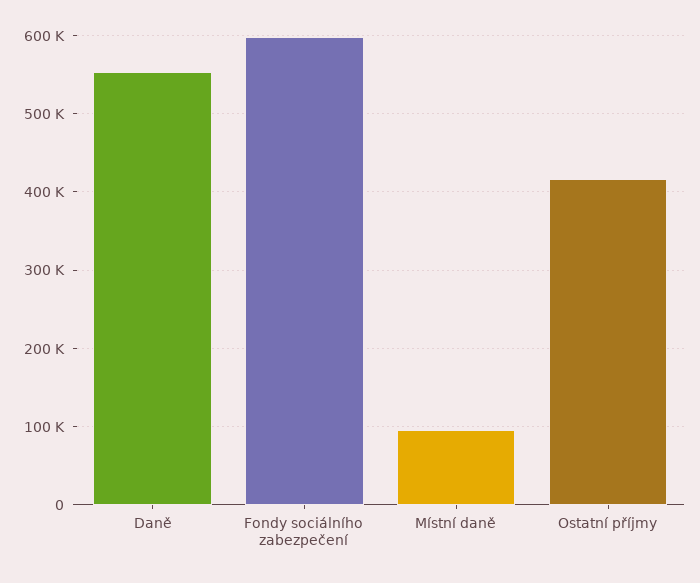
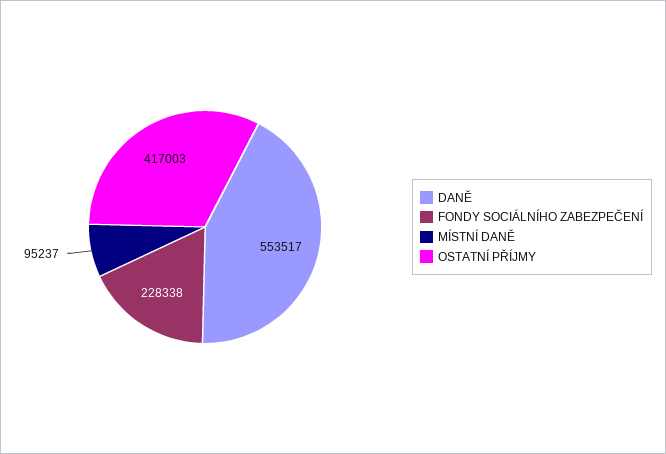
  {
    "Daně": 553517,
-   "Fondy sociálního zabezpečení": 600000,
+   "Fondy sociálního zabezpečení": 228338,
    "Místní daně": 95237,
    "Ostatní příjmy": 417003
  }

